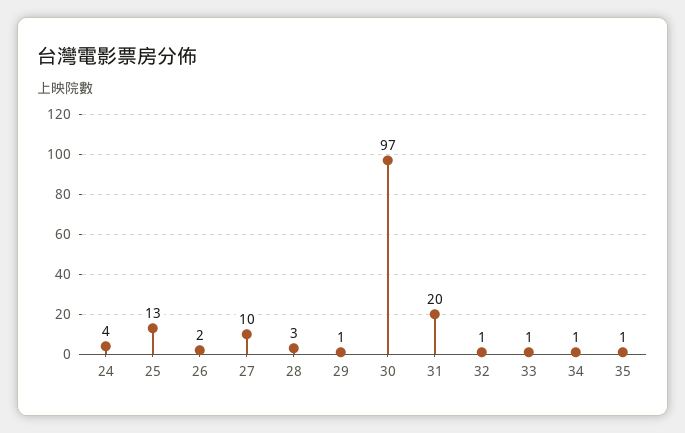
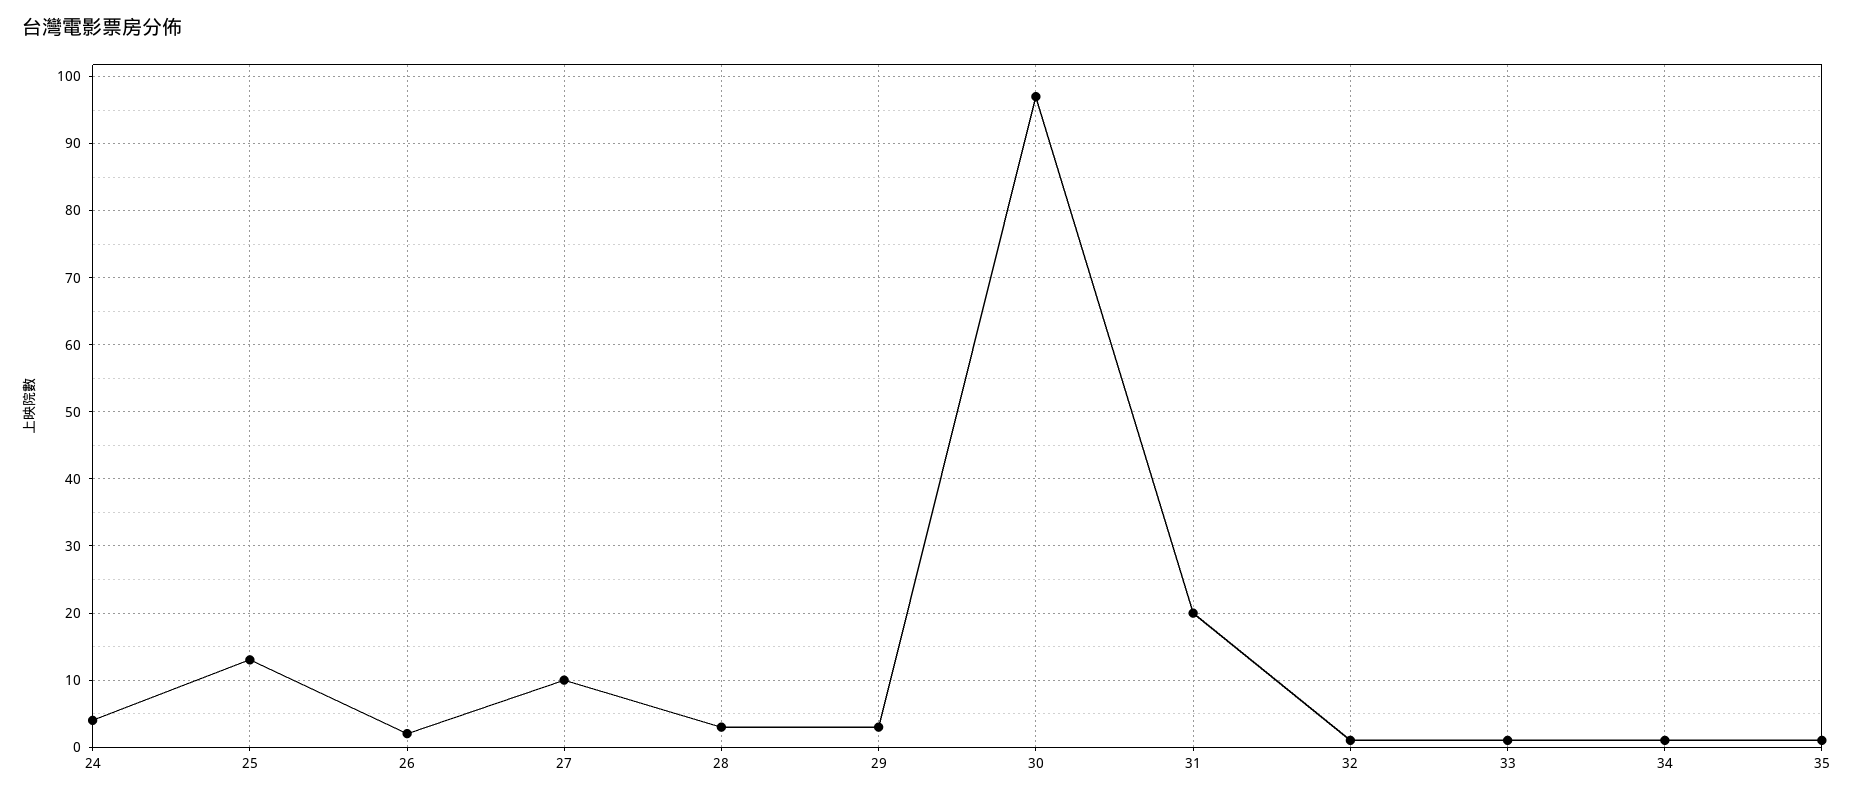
  {
    "24": 4,
    "25": 13,
    "26": 2,
    "27": 10,
    "28": 3,
-   "29": 1,
+   "29": 3,
    "30": 97,
    "31": 20,
    "32": 1,
    "33": 1,
    "34": 1,
    "35": 1
  }

